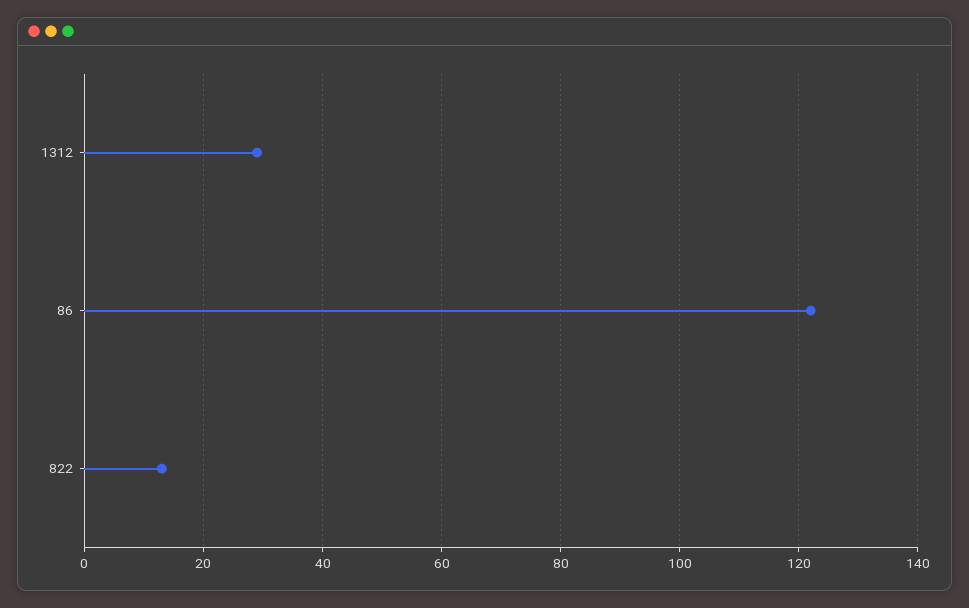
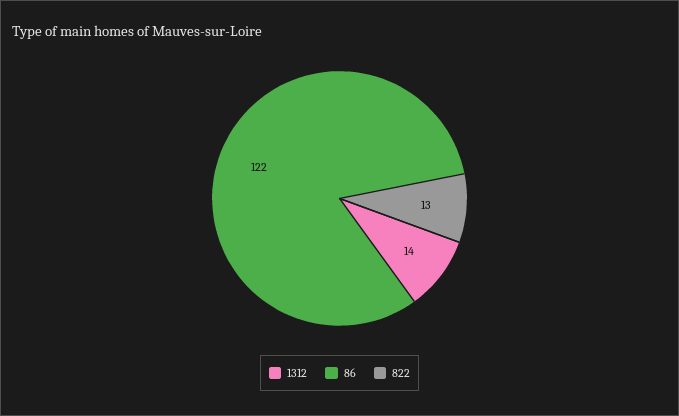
  {
-   "1312": 30,
+   "1312": 14,
    "86": 122,
    "822": 13
  }

